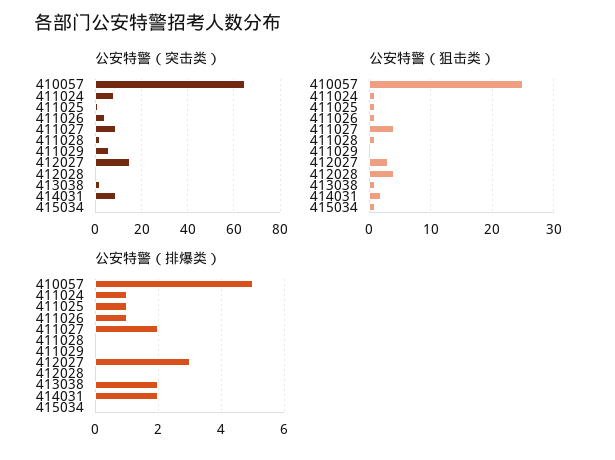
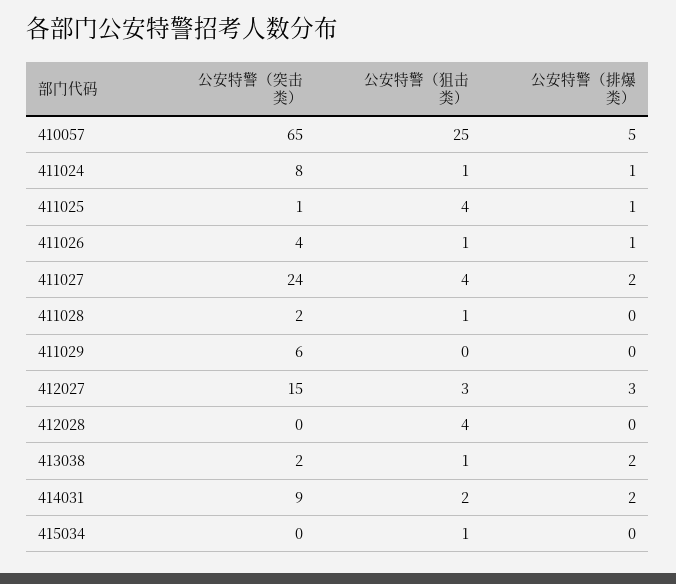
  {
    "公安特警（突击类）": {
      "410057": 65,
      "411024": 8,
      "411025": 1,
      "411026": 4,
-     "411027": 10,
+     "411027": 24,
      "411028": 2,
      "411029": 6,
      "412027": 15,
      "412028": 0,
      "413038": 2,
      "414031": 9,
      "415034": 0
    },
    "公安特警（狙击类）": {
      "410057": 25,
      "411024": 1,
-     "411025": 1,
+     "411025": 4,
      "411026": 1,
      "411027": 4,
      "411028": 1,
      "411029": 0,
      "412027": 3,
      "412028": 4,
      "413038": 1,
      "414031": 2,
      "415034": 1
    },
    "公安特警（排爆类）": {
      "410057": 5,
      "411024": 1,
      "411025": 1,
      "411026": 1,
      "411027": 2,
      "411028": 0,
      "411029": 0,
      "412027": 3,
      "412028": 0,
      "413038": 2,
      "414031": 2,
      "415034": 0
    }
  }

